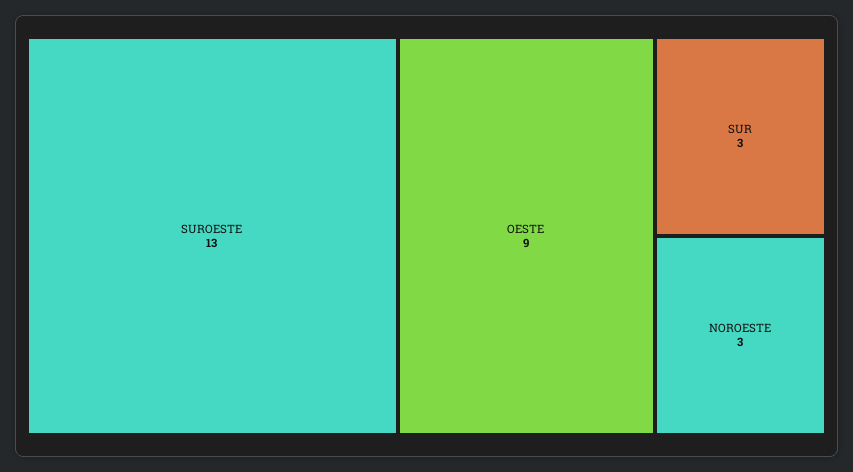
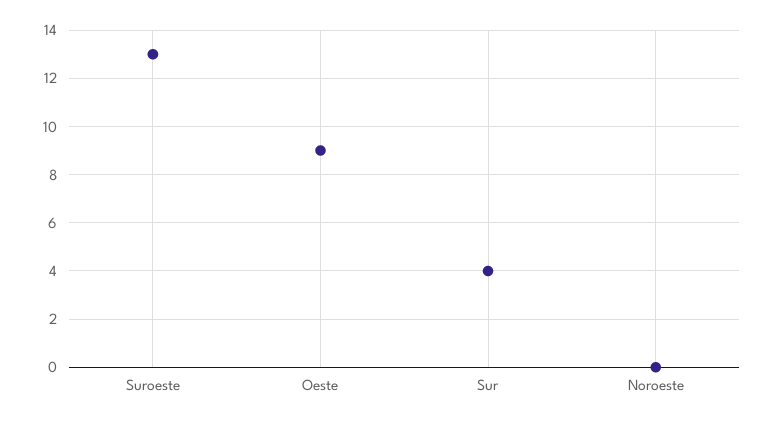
  {
    "SUROESTE": 13,
    "OESTE": 9,
-   "SUR": 3,
+   "SUR": 4,
-   "NOROESTE": 3
+   "NOROESTE": 0
  }

